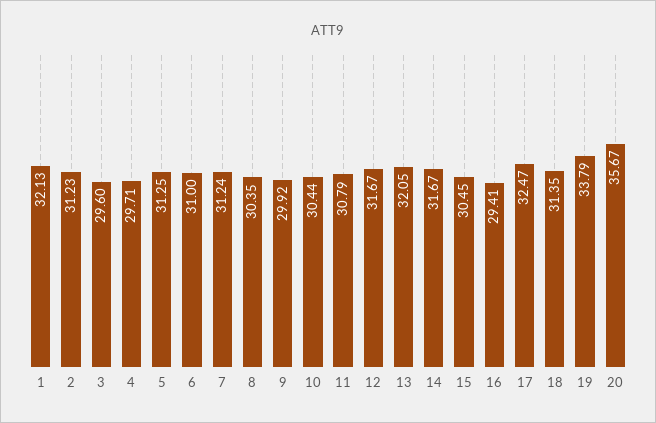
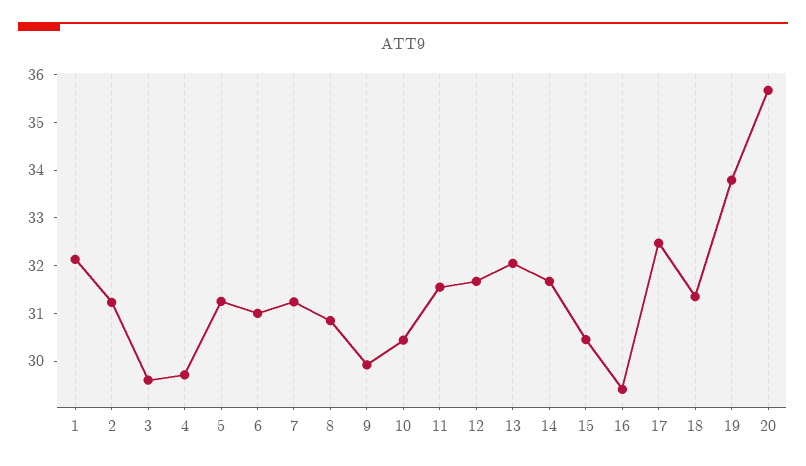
  {
    "1": 32.13,
    "2": 31.23,
    "3": 29.6,
    "4": 29.71,
    "5": 31.25,
    "6": 31,
    "7": 31.24,
-   "8": 30.35,
+   "8": 30.8,
    "9": 29.92,
    "10": 30.44,
-   "11": 30.79,
+   "11": 31.6,
    "12": 31.67,
    "13": 32.05,
    "14": 31.67,
    "15": 30.45,
    "16": 29.41,
    "17": 32.47,
    "18": 31.35,
    "19": 33.79,
    "20": 35.67
  }

